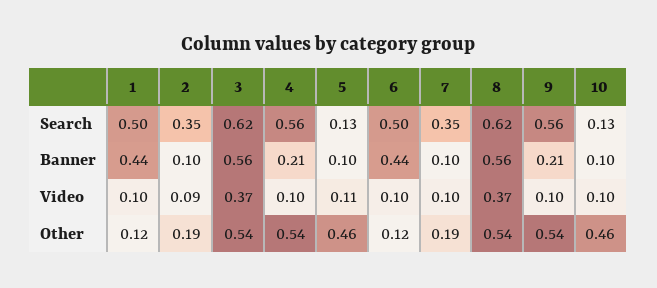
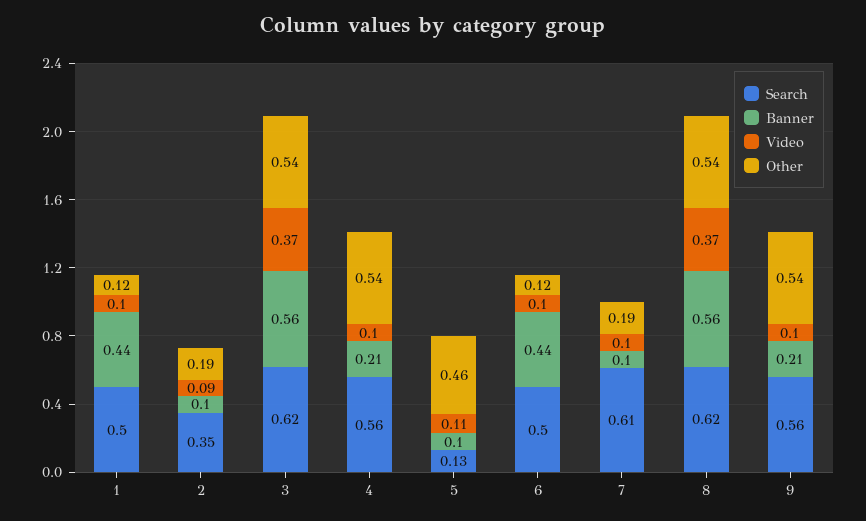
  {
    "Search": {
      "1": 0.5,
      "2": 0.35,
      "3": 0.62,
      "4": 0.56,
      "5": 0.13,
      "6": 0.5,
-     "7": 0.35,
+     "7": 0.61,
      "8": 0.62,
-     "9": 0.56,
+     "9": 0.56
-     "10": 0.13
    },
    "Banner": {
      "1": 0.44,
      "2": 0.1,
      "3": 0.56,
      "4": 0.21,
      "5": 0.1,
      "6": 0.44,
      "7": 0.1,
      "8": 0.56,
-     "9": 0.21,
+     "9": 0.21
-     "10": 0.1
    },
    "Video": {
      "1": 0.1,
      "2": 0.09,
      "3": 0.37,
      "4": 0.1,
      "5": 0.11,
      "6": 0.1,
      "7": 0.1,
      "8": 0.37,
-     "9": 0.1,
+     "9": 0.1
-     "10": 0.1
    },
    "Other": {
      "1": 0.12,
      "2": 0.19,
      "3": 0.54,
      "4": 0.54,
      "5": 0.46,
      "6": 0.12,
      "7": 0.19,
      "8": 0.54,
-     "9": 0.54,
+     "9": 0.54
-     "10": 0.46
    }
  }

